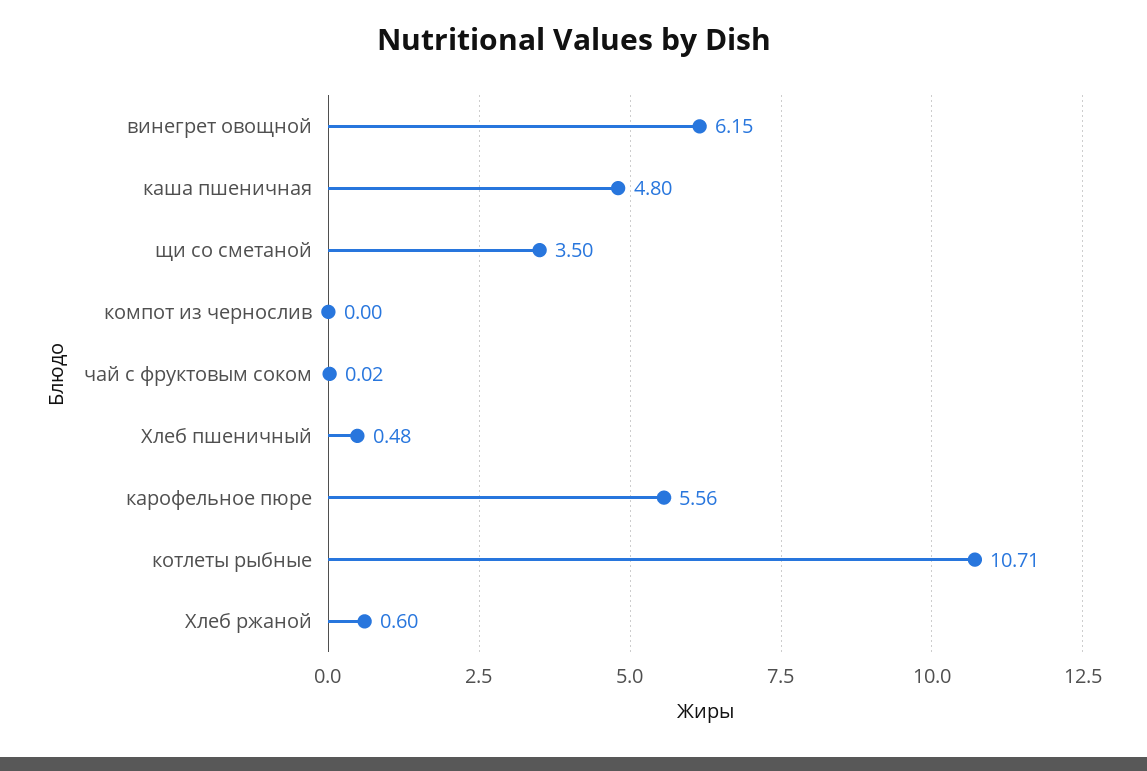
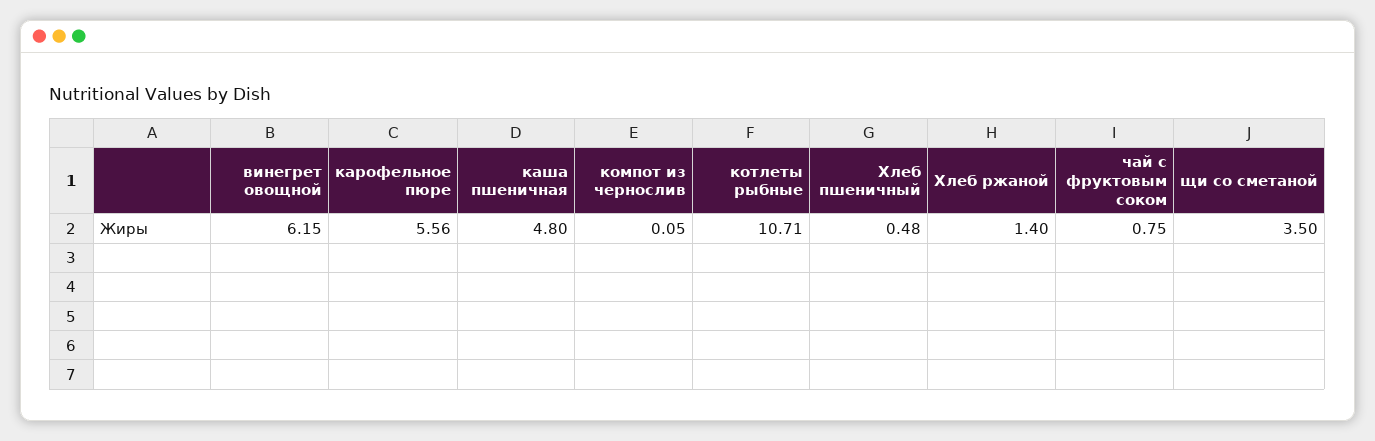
  {
    "винегрет овощной": 6.15,
    "каша пшеничная": 4.8,
    "щи со сметаной": 3.5,
-   "компот из чернослив": 0,
+   "компот из чернослив": 0.05,
-   "чай с фруктовым соком": 0.02,
+   "чай с фруктовым соком": 0.75,
    "Хлеб пшеничный": 0.48,
    "карофельное пюре": 5.56,
    "котлеты рыбные": 10.71,
-   "Хлеб ржаной": 0.6
+   "Хлеб ржаной": 1.4
  }

